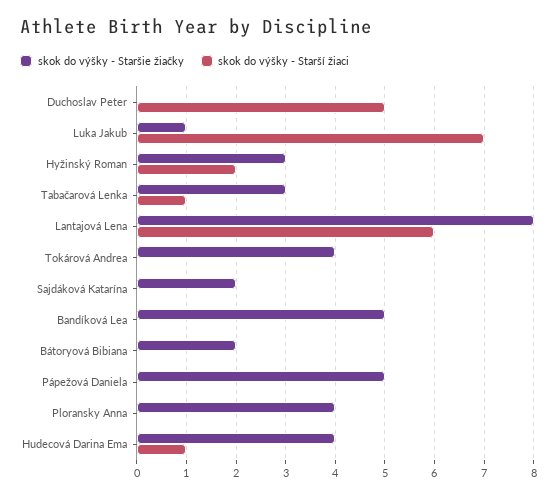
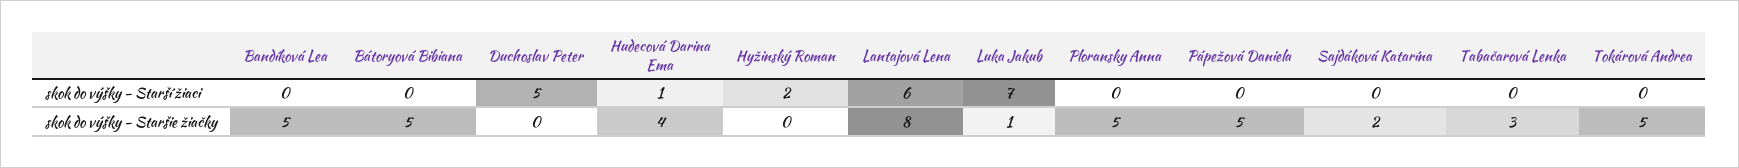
  {
    "skok do výšky - Staršie žiačky": {
      "Duchoslav Peter": 0,
      "Luka Jakub": 1,
-     "Hyžinský Roman": 3,
+     "Hyžinský Roman": 0,
      "Tabačarová Lenka": 3,
      "Lantajová Lena": 8,
-     "Tokárová Andrea": 4,
+     "Tokárová Andrea": 5,
      "Sajdáková Katarína": 2,
      "Bandíková Lea": 5,
-     "Bátoryová Bibiana": 2,
+     "Bátoryová Bibiana": 5,
      "Pápežová Daniela": 5,
-     "Ploransky Anna": 4,
+     "Ploransky Anna": 5,
      "Hudecová Darina Ema": 4
    },
    "skok do výšky - Starší žiaci": {
      "Duchoslav Peter": 5,
      "Luka Jakub": 7,
      "Hyžinský Roman": 2,
-     "Tabačarová Lenka": 1,
+     "Tabačarová Lenka": 0,
      "Lantajová Lena": 6,
      "Tokárová Andrea": 0,
      "Sajdáková Katarína": 0,
      "Bandíková Lea": 0,
      "Bátoryová Bibiana": 0,
      "Pápežová Daniela": 0,
      "Ploransky Anna": 0,
      "Hudecová Darina Ema": 1
    }
  }

